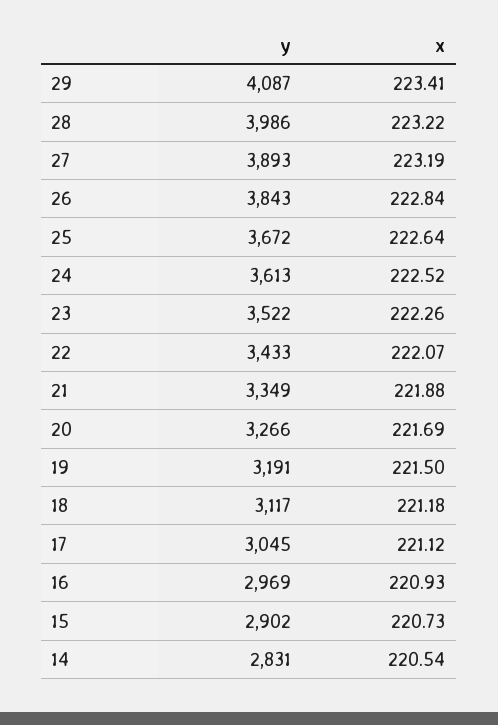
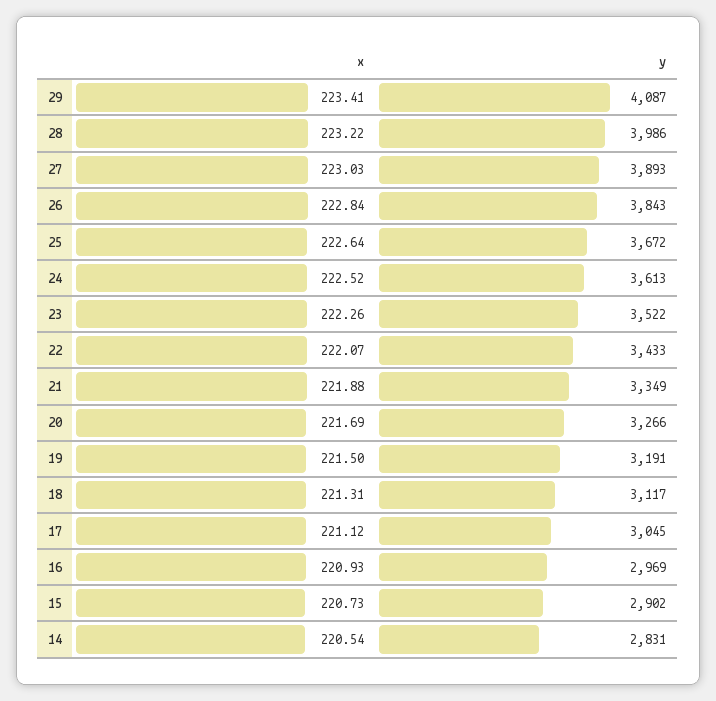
  {
    "y": {
      "29": 4087,
      "28": 3986,
      "27": 3893,
      "26": 3843,
      "25": 3672,
      "24": 3613,
      "23": 3522,
      "22": 3433,
      "21": 3349,
      "20": 3266,
      "19": 3191,
      "18": 3117,
      "17": 3045,
      "16": 2969,
      "15": 2902,
      "14": 2831
    },
    "x": {
      "29": 223.41,
      "28": 223.22,
-     "27": 223.19,
+     "27": 223.03,
      "26": 222.84,
      "25": 222.64,
      "24": 222.52,
      "23": 222.26,
      "22": 222.07,
      "21": 221.88,
      "20": 221.69,
      "19": 221.5,
-     "18": 221.18,
+     "18": 221.31,
      "17": 221.12,
      "16": 220.93,
      "15": 220.73,
      "14": 220.54
    }
  }

